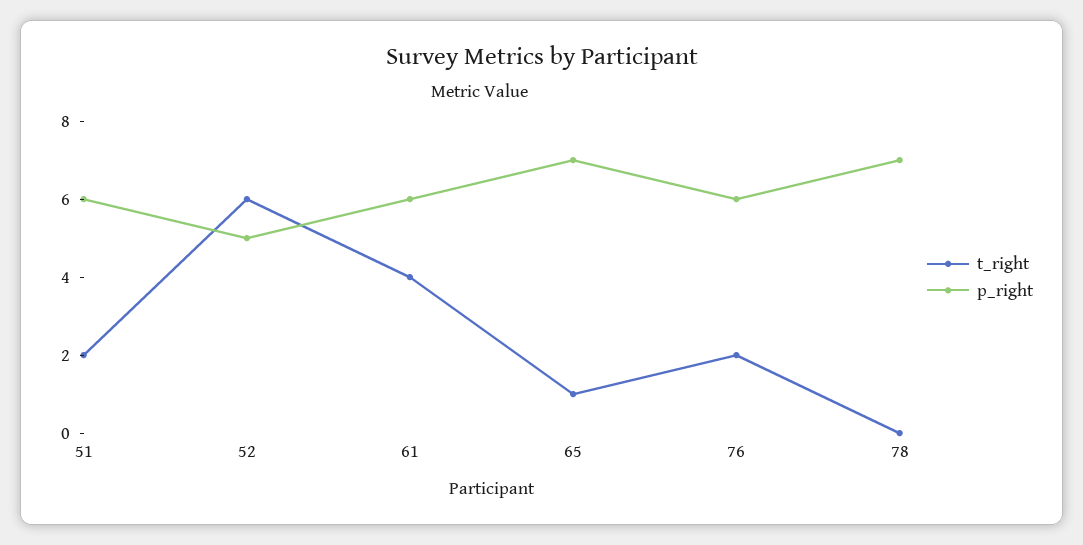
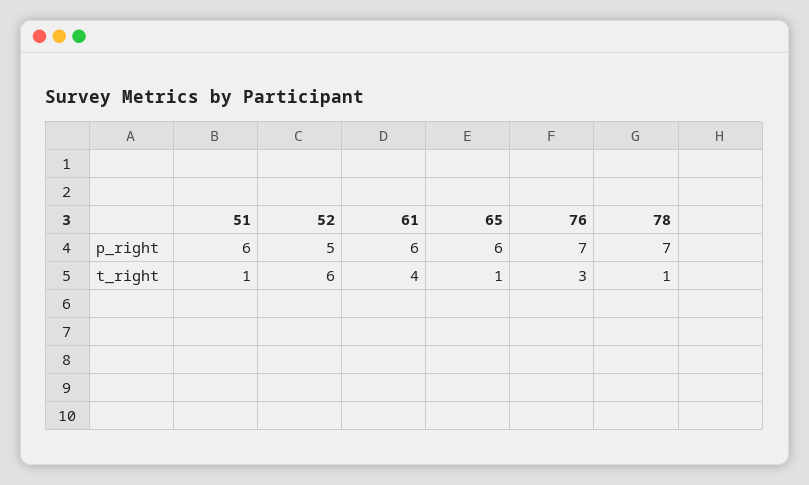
  {
    "t_right": {
-     "51": 2,
+     "51": 1,
      "52": 6,
      "61": 4,
      "65": 1,
-     "76": 2,
+     "76": 3,
-     "78": 0
+     "78": 1
    },
    "p_right": {
      "51": 6,
      "52": 5,
      "61": 6,
-     "65": 7,
+     "65": 6,
-     "76": 6,
+     "76": 7,
      "78": 7
    }
  }

